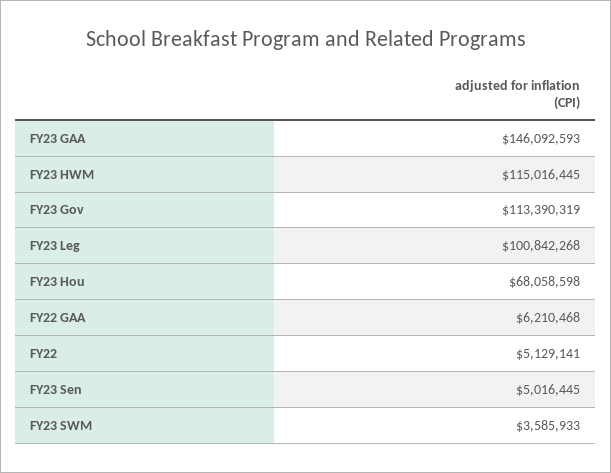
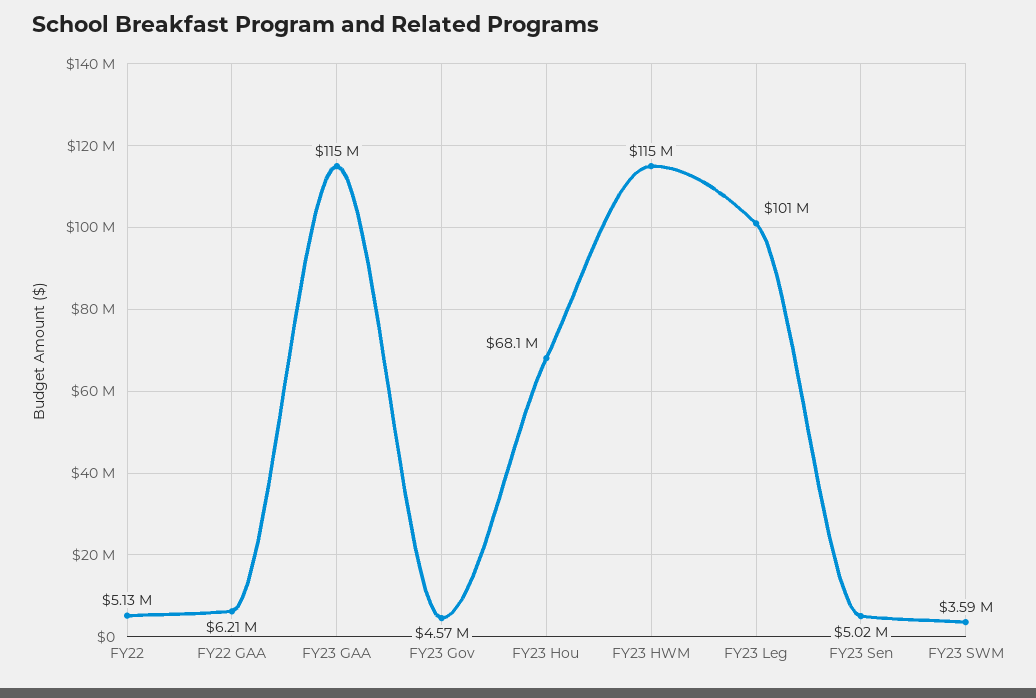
  {
-   "FY23 GAA": 146092593,
+   "FY23 GAA": 115000000,
    "FY23 HWM": 115016445,
-   "FY23 Gov": 113390319,
+   "FY23 Gov": 4570000,
    "FY23 Leg": 100842268,
    "FY23 Hou": 68058598,
    "FY22 GAA": 6210468,
    "FY22": 5129141,
    "FY23 Sen": 5016445,
    "FY23 SWM": 3585933
  }

